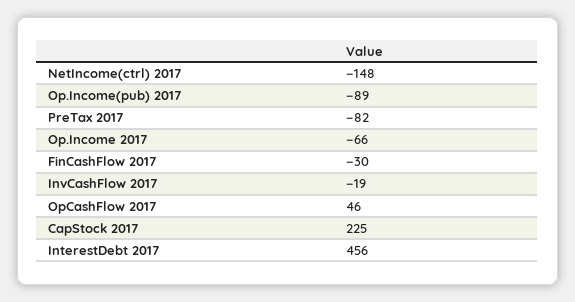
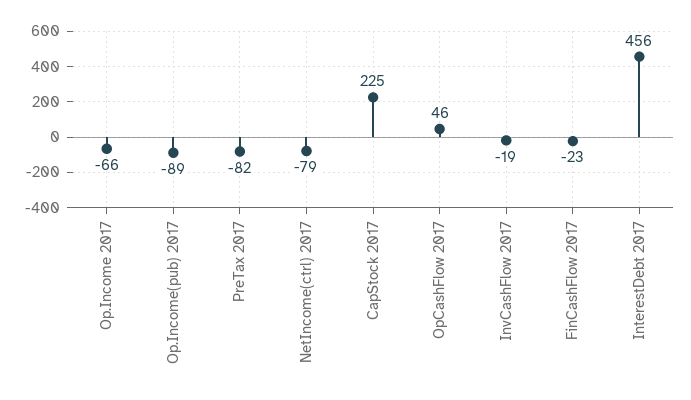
  {
-   "NetIncome(ctrl) 2017": -148,
+   "NetIncome(ctrl) 2017": -79,
    "Op.Income(pub) 2017": -89,
    "PreTax 2017": -82,
    "Op.Income 2017": -66,
-   "FinCashFlow 2017": -30,
+   "FinCashFlow 2017": -23,
    "InvCashFlow 2017": -19,
    "OpCashFlow 2017": 46,
    "CapStock 2017": 225,
    "InterestDebt 2017": 456
  }

